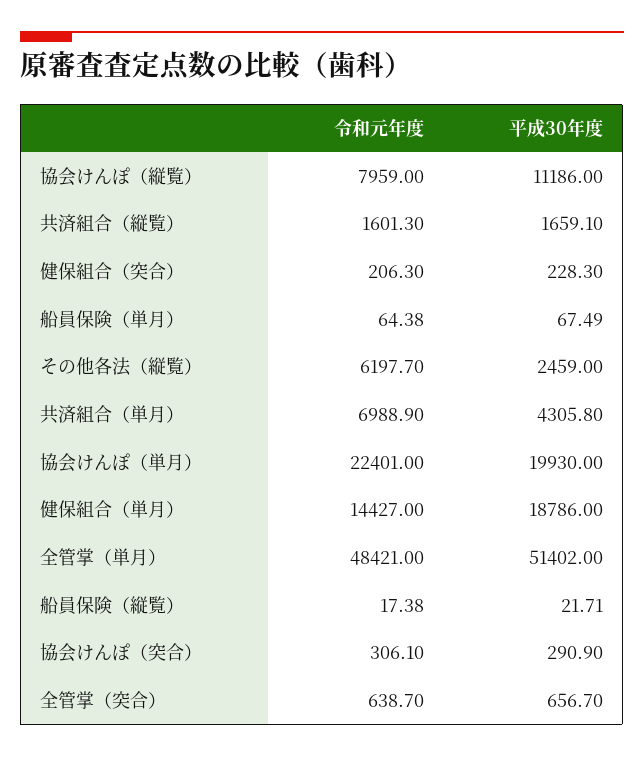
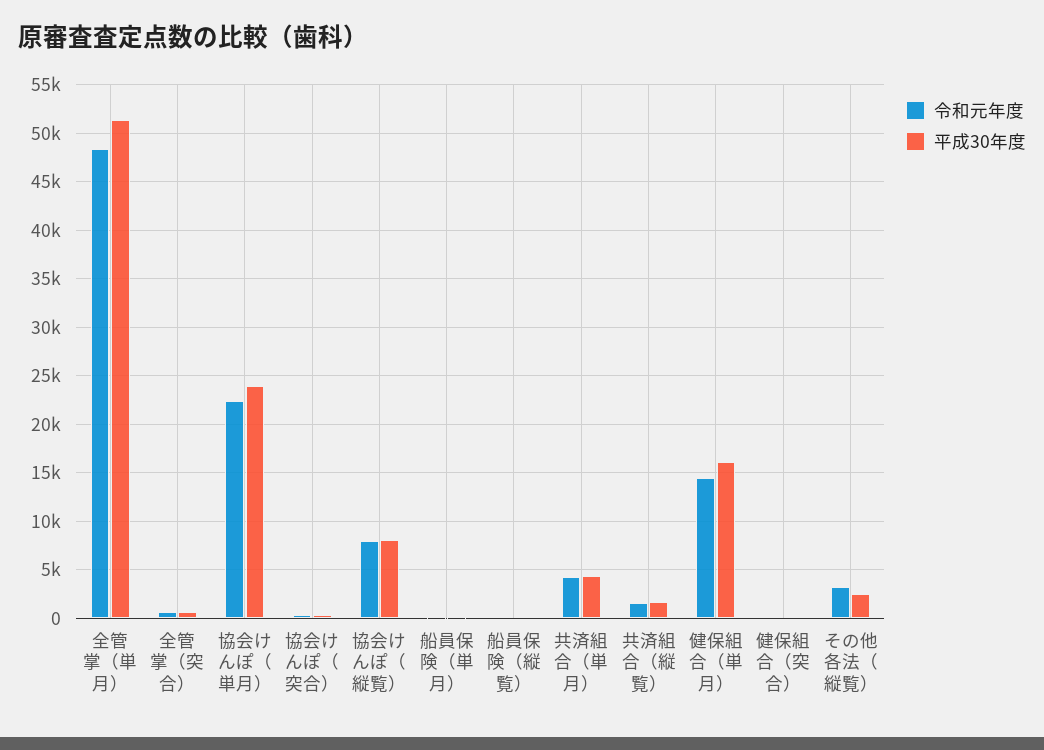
  {
    "令和元年度": {
      "協会けんぽ（縦覧）": 7959,
      "共済組合（縦覧）": 1601.3,
      "健保組合（突合）": 206.3,
      "船員保険（単月）": 64.38,
-     "その他各法（縦覧）": 6197.7,
+     "その他各法（縦覧）": 3000,
-     "共済組合（単月）": 6988.9,
+     "共済組合（単月）": 4000,
      "協会けんぽ（単月）": 22401,
      "健保組合（単月）": 14427,
      "全管掌（単月）": 48421,
      "船員保険（縦覧）": 17.38,
      "協会けんぽ（突合）": 306.1,
      "全管掌（突合）": 638.7
    },
    "平成30年度": {
-     "協会けんぽ（縦覧）": 11186,
+     "協会けんぽ（縦覧）": 8000,
      "共済組合（縦覧）": 1659.1,
      "健保組合（突合）": 228.3,
      "船員保険（単月）": 67.49,
      "その他各法（縦覧）": 2459,
      "共済組合（単月）": 4305.8,
-     "協会けんぽ（単月）": 19930,
+     "協会けんぽ（単月）": 24000,
-     "健保組合（単月）": 18786,
+     "健保組合（単月）": 16000,
      "全管掌（単月）": 51402,
      "船員保険（縦覧）": 21.71,
      "協会けんぽ（突合）": 290.9,
      "全管掌（突合）": 656.7
    }
  }

